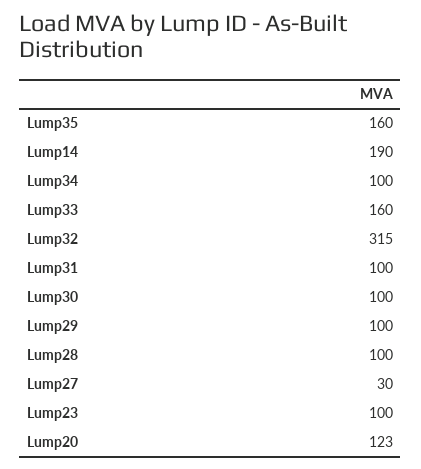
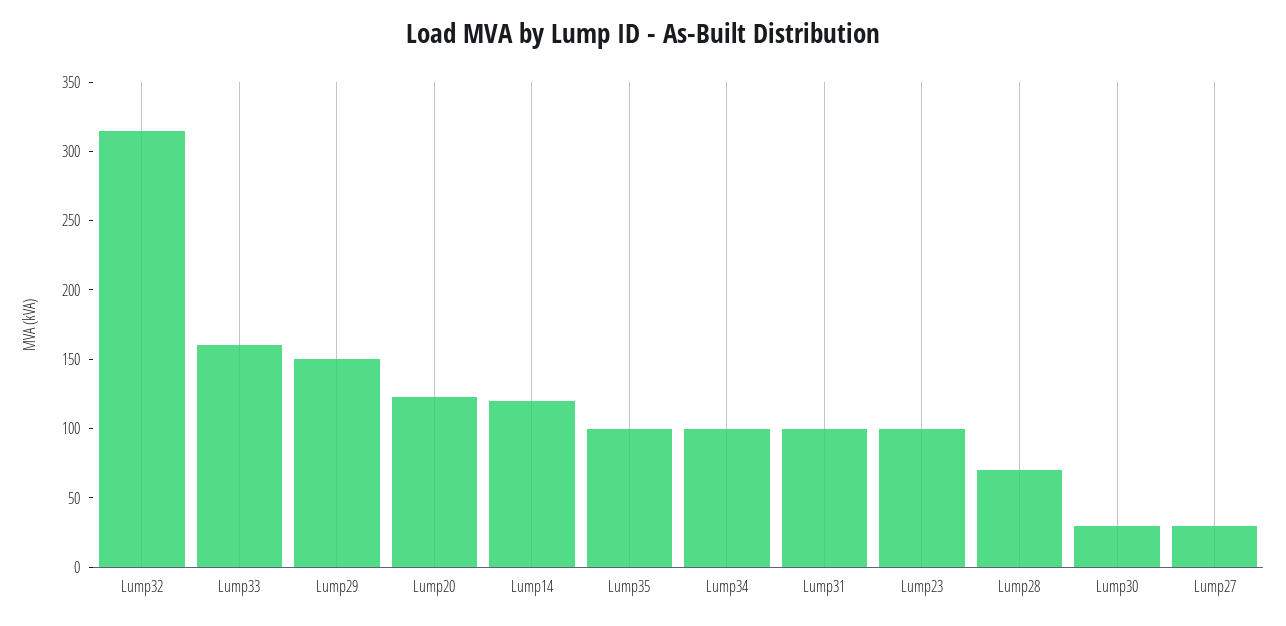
  {
-   "Lump35": 160,
+   "Lump35": 100,
-   "Lump14": 190,
+   "Lump14": 120,
    "Lump34": 100,
    "Lump33": 160,
    "Lump32": 315,
    "Lump31": 100,
-   "Lump30": 100,
+   "Lump30": 30,
-   "Lump29": 100,
+   "Lump29": 150,
-   "Lump28": 100,
+   "Lump28": 70,
    "Lump27": 30,
    "Lump23": 100,
    "Lump20": 123
  }

